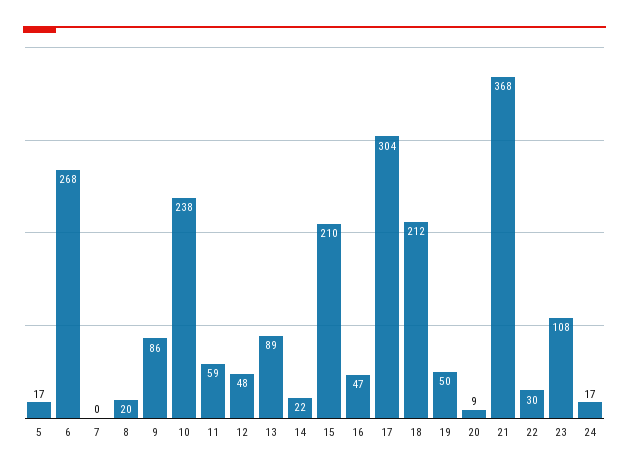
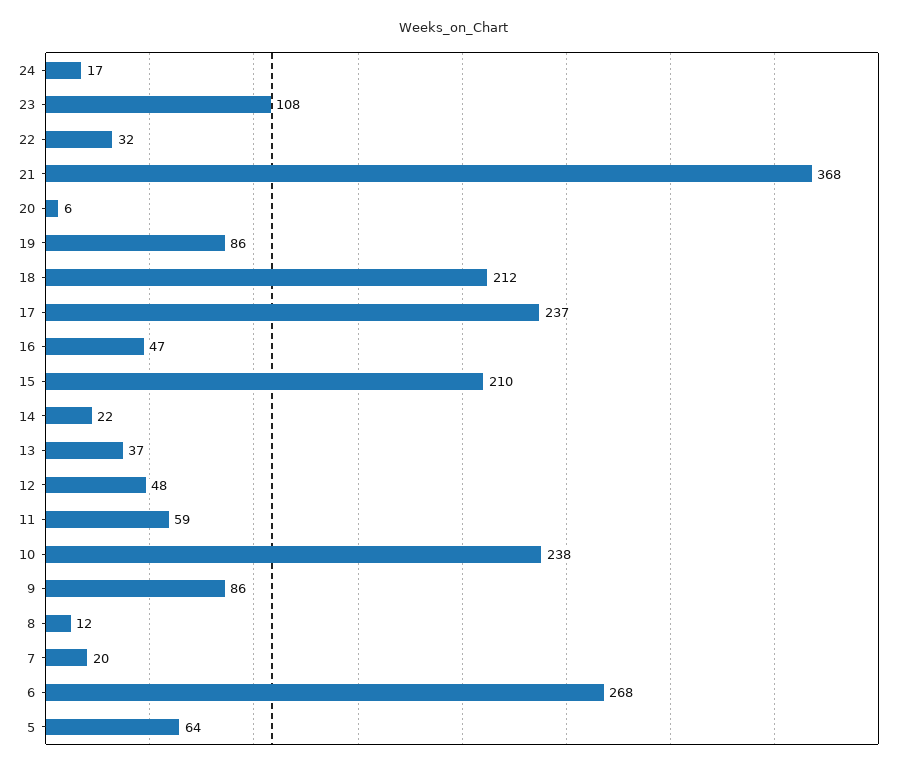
  {
-   "5": 17,
+   "5": 64,
    "6": 268,
-   "7": 0,
+   "7": 20,
-   "8": 20,
+   "8": 12,
    "9": 86,
    "10": 238,
    "11": 59,
    "12": 48,
-   "13": 89,
+   "13": 37,
    "14": 22,
    "15": 210,
    "16": 47,
-   "17": 304,
+   "17": 237,
    "18": 212,
-   "19": 50,
+   "19": 86,
-   "20": 9,
+   "20": 6,
    "21": 368,
-   "22": 30,
+   "22": 32,
    "23": 108,
    "24": 17
  }

